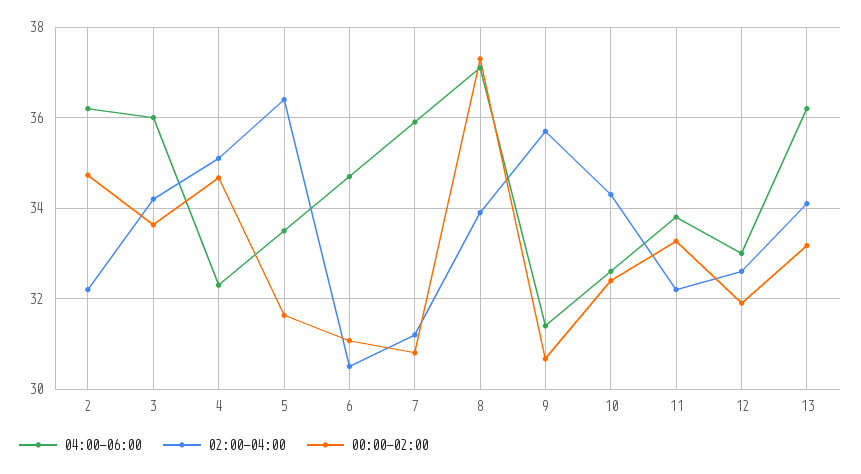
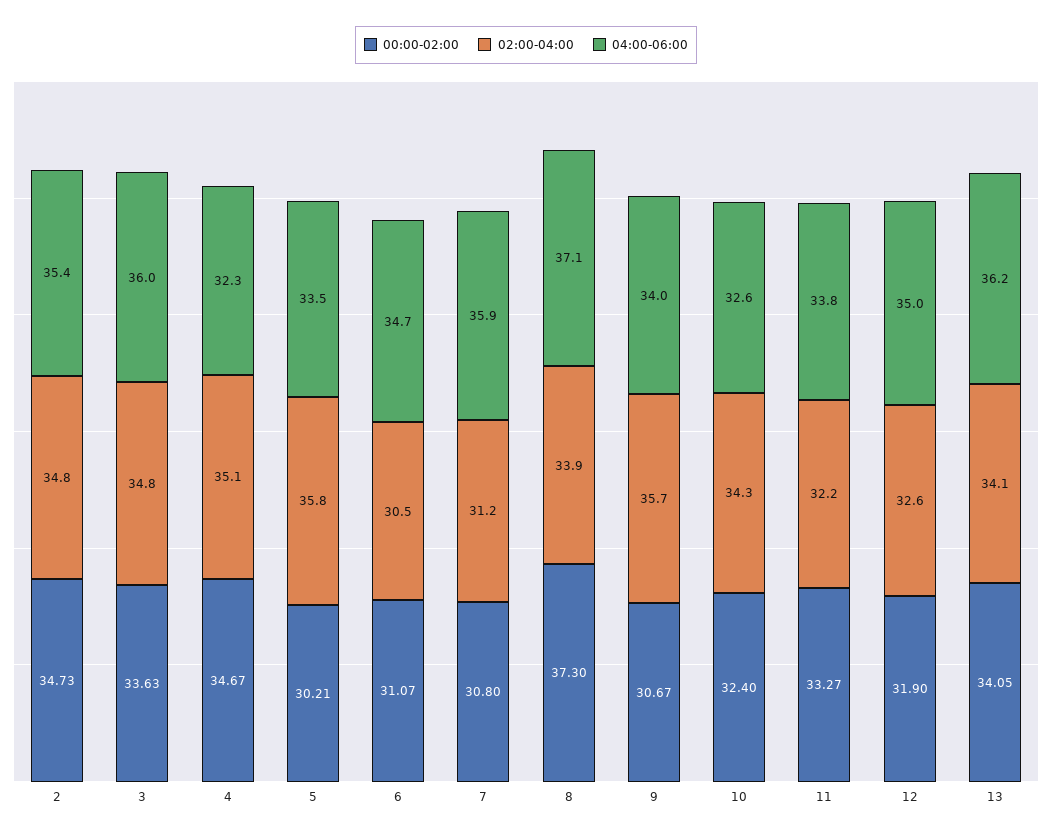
  {
    "04:00-06:00": {
-     "2": 36.2,
+     "2": 35.4,
      "3": 36,
      "4": 32.3,
      "5": 33.5,
      "6": 34.7,
      "7": 35.9,
      "8": 37.1,
-     "9": 31.4,
+     "9": 34,
      "10": 32.6,
      "11": 33.8,
-     "12": 33,
+     "12": 35,
      "13": 36.2
    },
    "02:00-04:00": {
-     "2": 32.2,
+     "2": 34.8,
-     "3": 34.2,
+     "3": 34.8,
      "4": 35.1,
-     "5": 36.4,
+     "5": 35.8,
      "6": 30.5,
      "7": 31.2,
      "8": 33.9,
      "9": 35.7,
      "10": 34.3,
      "11": 32.2,
      "12": 32.6,
      "13": 34.1
    },
    "00:00-02:00": {
      "2": 34.73,
      "3": 33.63,
      "4": 34.67,
-     "5": 31.6,
+     "5": 30.21,
      "6": 31.07,
      "7": 30.8,
      "8": 37.3,
      "9": 30.67,
      "10": 32.4,
      "11": 33.27,
      "12": 31.9,
-     "13": 33.2
+     "13": 34.05
    }
  }

